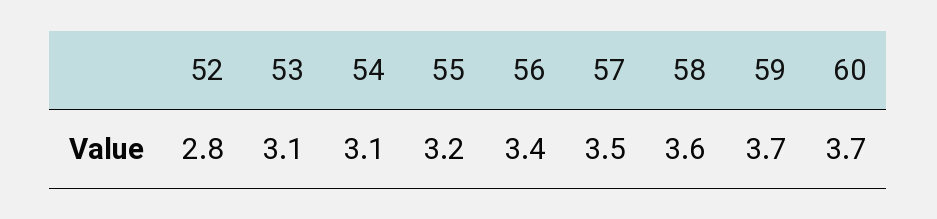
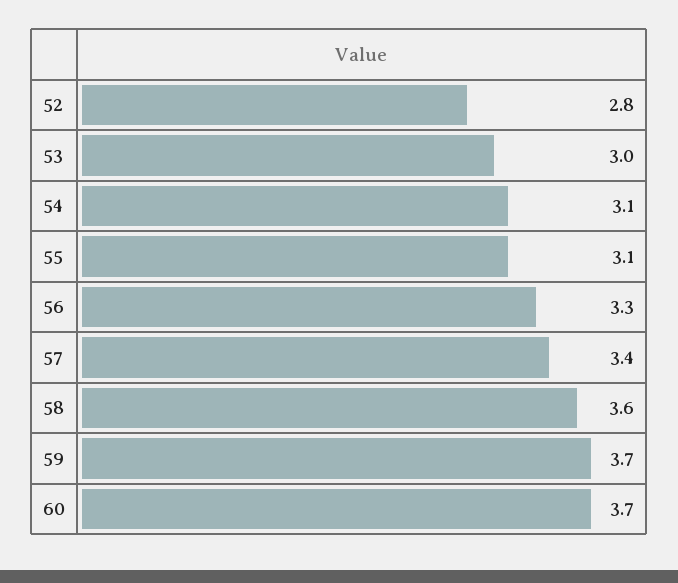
  {
    "52": 2.8,
-   "53": 3.1,
+   "53": 3,
    "54": 3.1,
-   "55": 3.2,
+   "55": 3.1,
-   "56": 3.4,
+   "56": 3.3,
-   "57": 3.5,
+   "57": 3.4,
    "58": 3.6,
    "59": 3.7,
    "60": 3.7
  }

